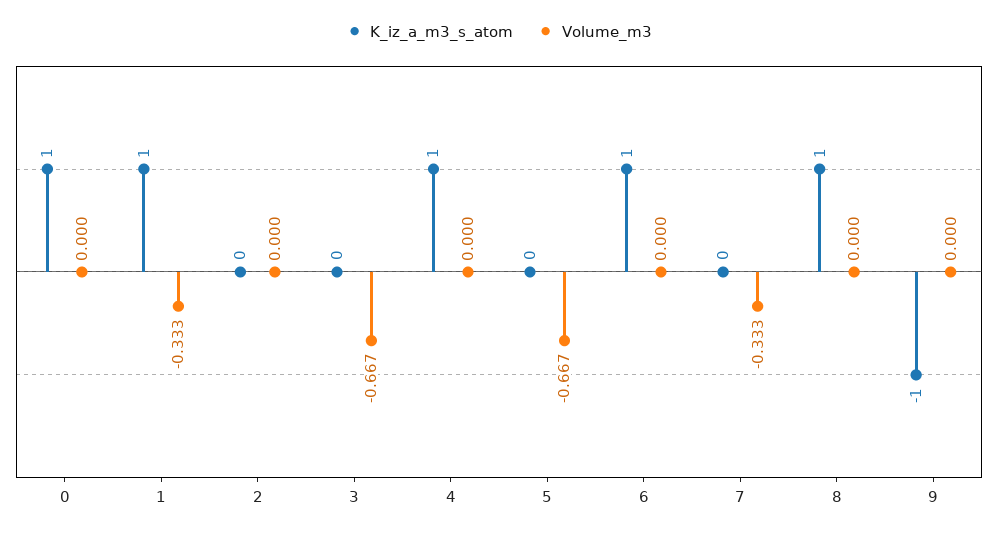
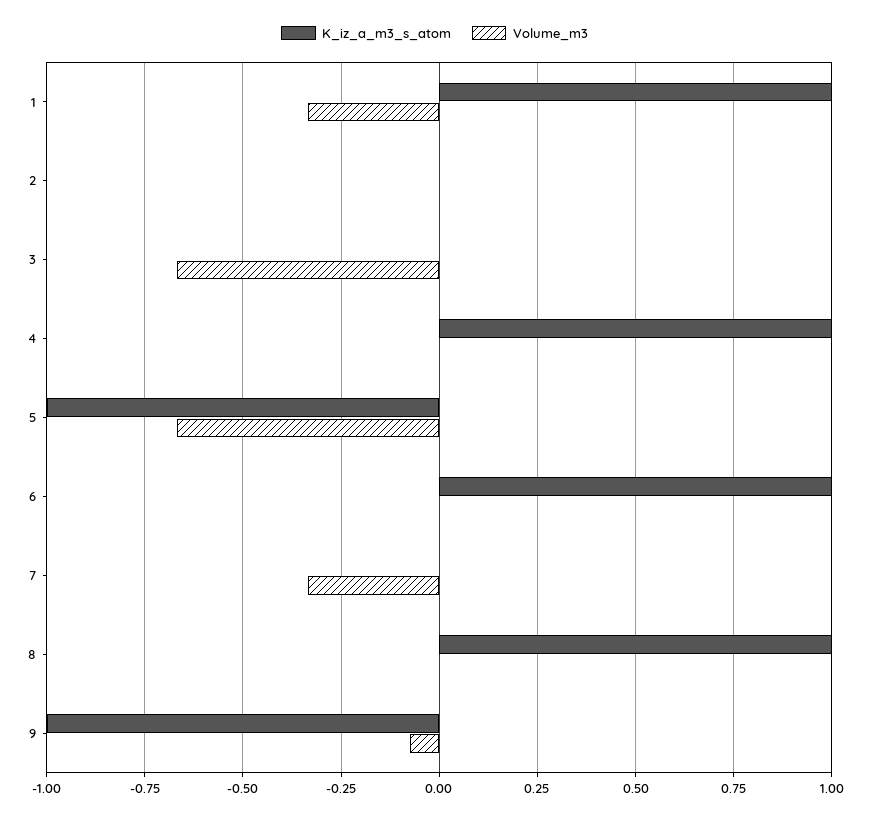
  {
    "K_iz_a_m3_s_atom": {
-     "0": 1,
      "1": 1,
      "2": 0,
      "3": 0,
      "4": 1,
-     "5": 0,
+     "5": -1,
      "6": 1,
      "7": 0,
      "8": 1,
      "9": -1
    },
    "Volume_m3": {
-     "0": 0,
      "1": -0.333,
      "2": 0,
      "3": -0.667,
      "4": 0,
      "5": -0.667,
      "6": 0,
      "7": -0.333,
      "8": 0,
-     "9": 0
+     "9": -0.075
    }
  }

